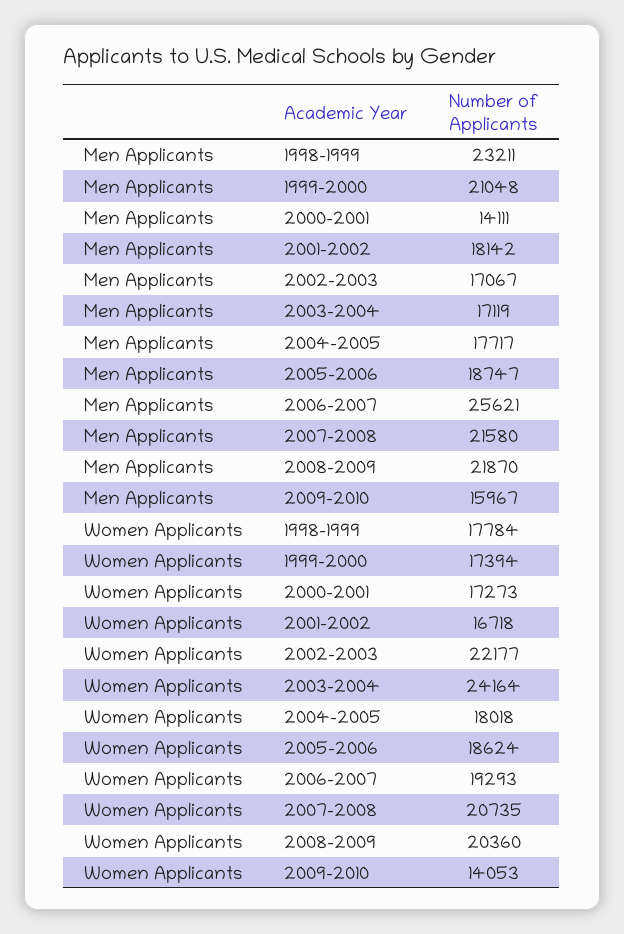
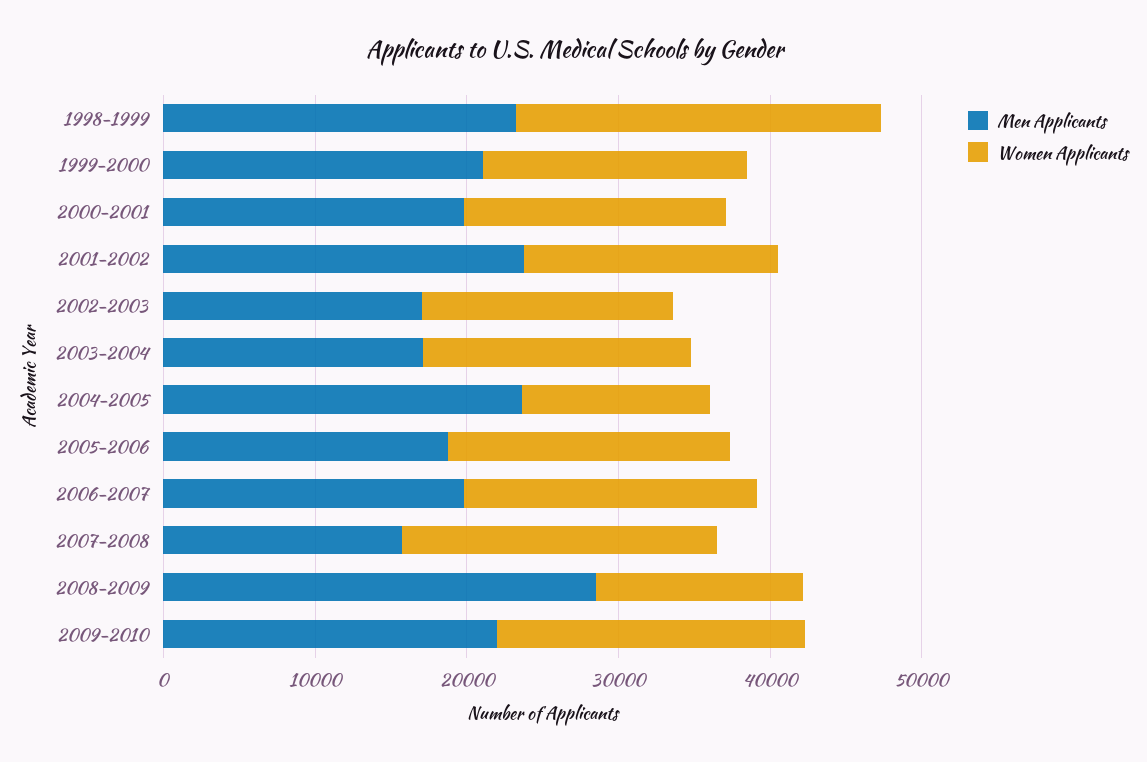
  {
    "Men Applicants": {
      "1998-1999": 23211,
      "1999-2000": 21048,
-     "2000-2001": 14111,
+     "2000-2001": 20000,
-     "2001-2002": 18142,
+     "2001-2002": 24000,
      "2002-2003": 17067,
      "2003-2004": 17119,
-     "2004-2005": 17717,
+     "2004-2005": 24000,
      "2005-2006": 18747,
-     "2006-2007": 25621,
+     "2006-2007": 20000,
-     "2007-2008": 21580,
+     "2007-2008": 16000,
-     "2008-2009": 21870,
+     "2008-2009": 28000,
-     "2009-2010": 15967
+     "2009-2010": 22000
    },
    "Women Applicants": {
-     "1998-1999": 17784,
+     "1998-1999": 24000,
      "1999-2000": 17394,
      "2000-2001": 17273,
      "2001-2002": 16718,
-     "2002-2003": 22177,
+     "2002-2003": 16000,
-     "2003-2004": 24164,
+     "2003-2004": 18000,
-     "2004-2005": 18018,
+     "2004-2005": 12000,
      "2005-2006": 18624,
      "2006-2007": 19293,
      "2007-2008": 20735,
-     "2008-2009": 20360,
+     "2008-2009": 14000,
-     "2009-2010": 14053
+     "2009-2010": 20000
    }
  }

